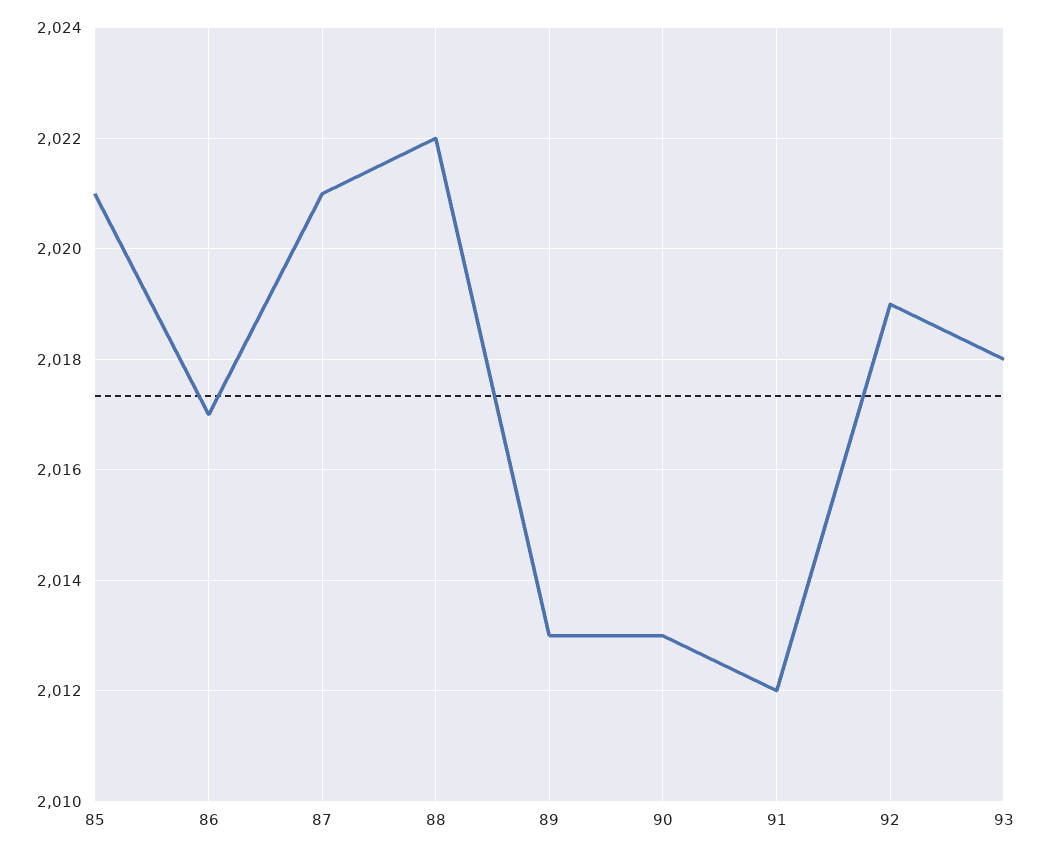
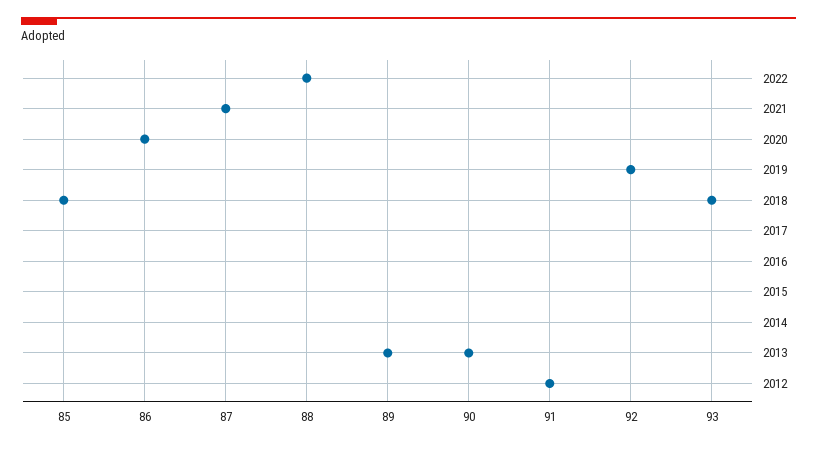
  {
-   "85": 2021,
+   "85": 2018,
-   "86": 2017,
+   "86": 2020,
    "87": 2021,
    "88": 2022,
    "89": 2013,
    "90": 2013,
    "91": 2012,
    "92": 2019,
    "93": 2018
  }

